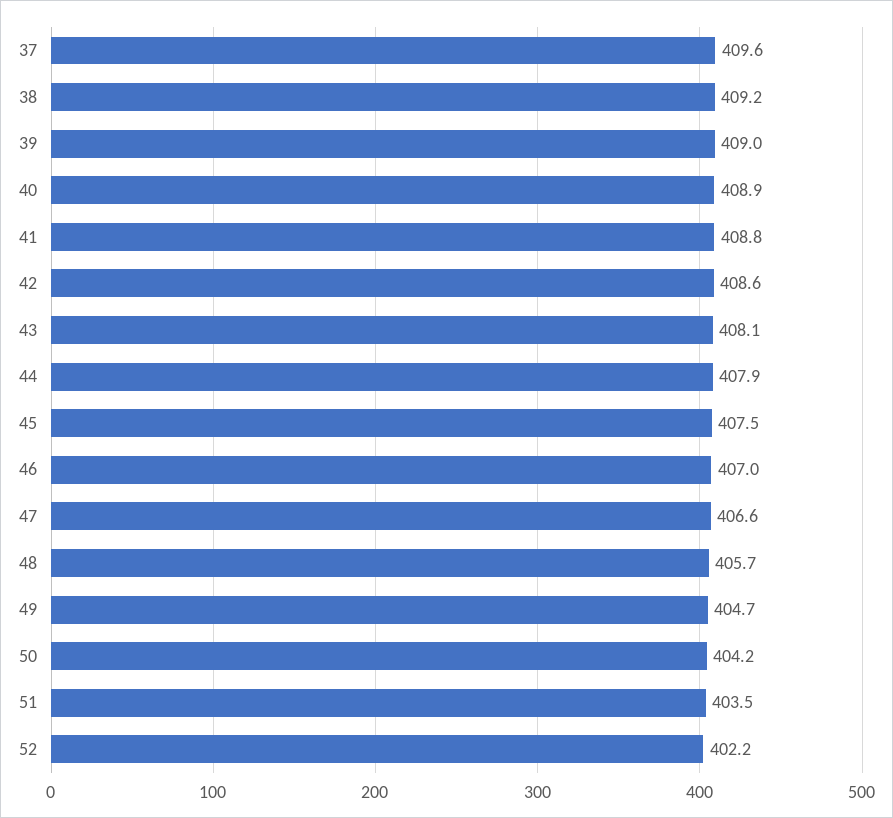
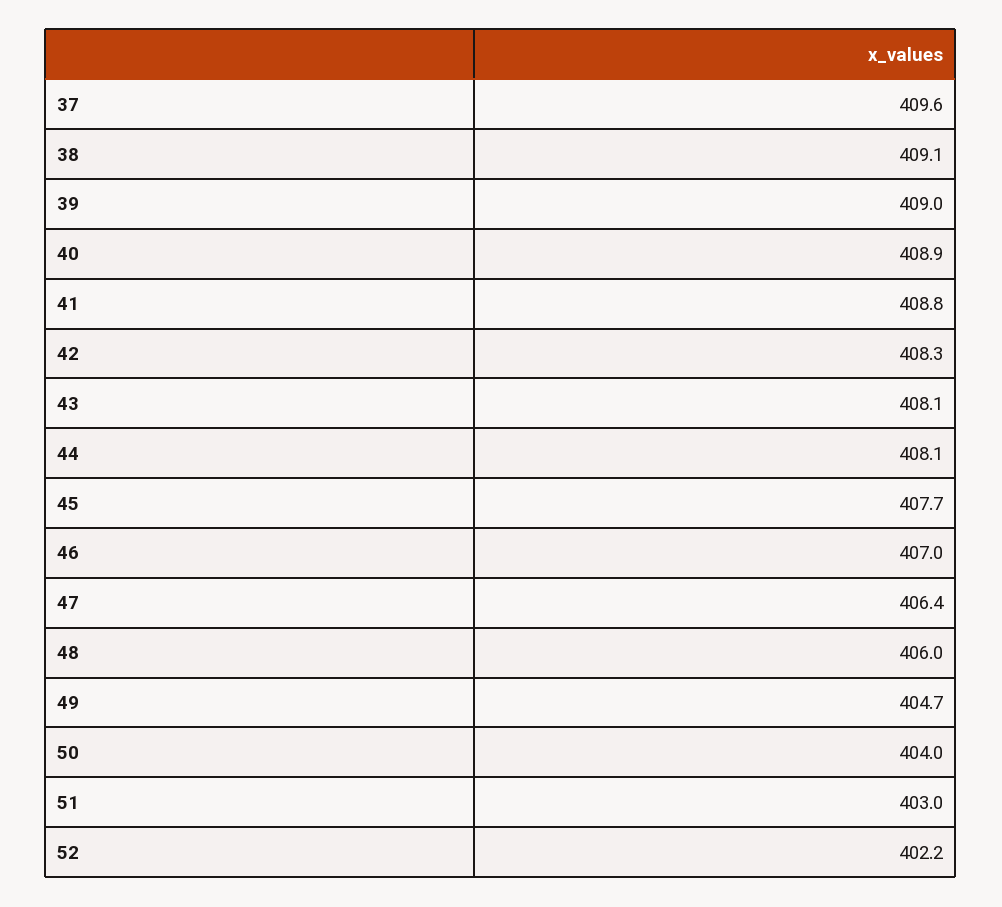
  {
    "37": 409.6,
-   "38": 409.2,
+   "38": 409.1,
    "39": 409,
    "40": 408.9,
    "41": 408.8,
-   "42": 408.6,
+   "42": 408.3,
    "43": 408.1,
-   "44": 407.9,
+   "44": 408.1,
-   "45": 407.5,
+   "45": 407.7,
    "46": 407,
-   "47": 406.6,
+   "47": 406.4,
-   "48": 405.7,
+   "48": 406,
    "49": 404.7,
-   "50": 404.2,
+   "50": 404,
-   "51": 403.5,
+   "51": 403,
    "52": 402.2
  }

